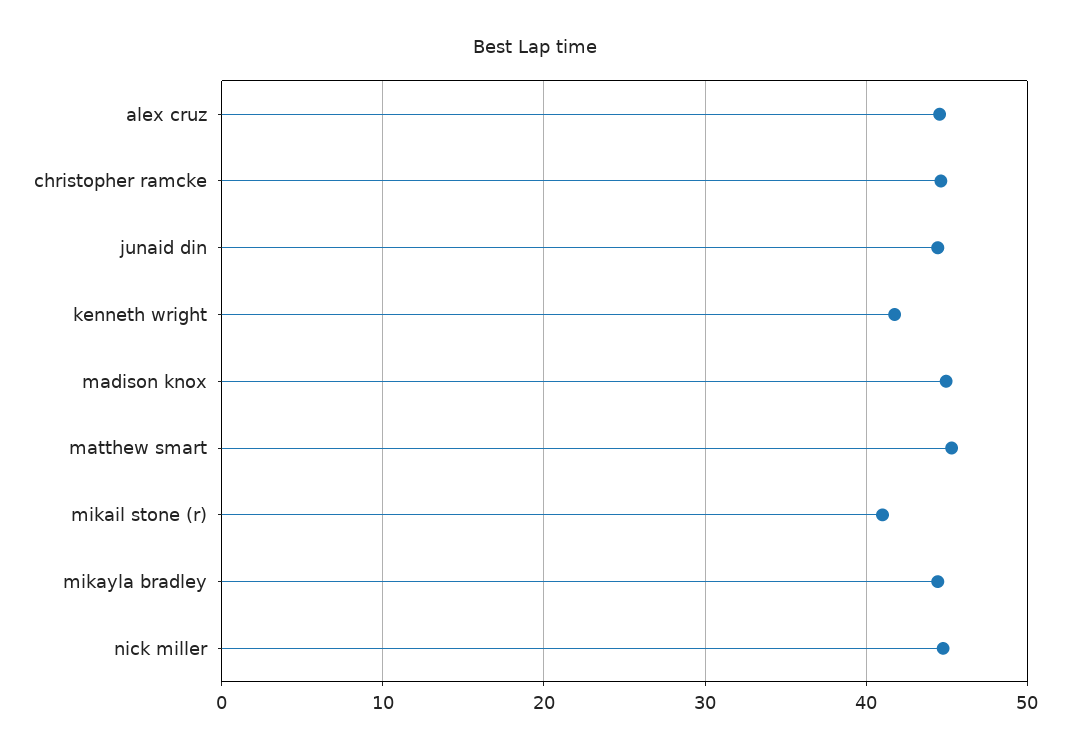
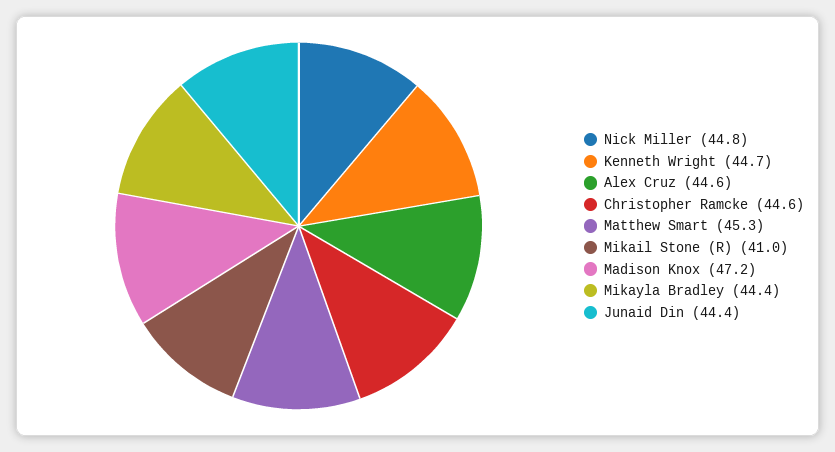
  {
    "alex cruz": 44.6,
    "christopher ramcke": 44.6,
    "junaid din": 44.4,
-   "kenneth wright": 42,
+   "kenneth wright": 44.7,
-   "madison knox": 45,
+   "madison knox": 47.2,
    "matthew smart": 45.3,
    "mikail stone (r)": 41,
    "mikayla bradley": 44.4,
    "nick miller": 44.8
  }

